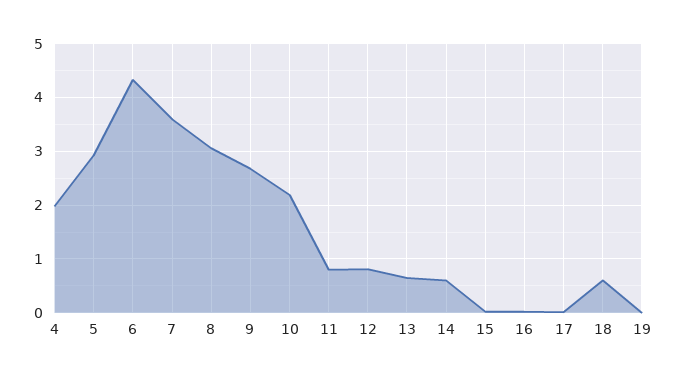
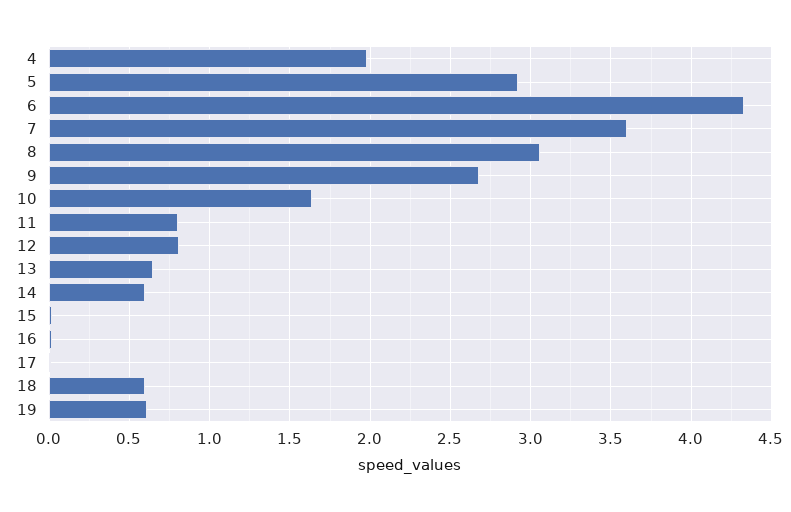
  {
    "4": 2,
    "5": 2.9,
    "6": 4.35,
    "7": 3.6,
    "8": 3.05,
    "9": 2.7,
-   "10": 2.2,
+   "10": 1.65,
    "11": 0.8,
    "12": 0.8,
    "13": 0.65,
    "14": 0.6,
    "15": 0,
    "16": 0,
    "17": 0,
    "18": 0.6,
-   "19": 0
+   "19": 0.6
  }

